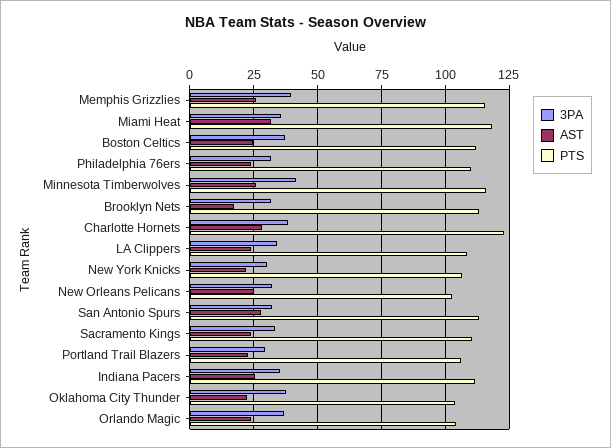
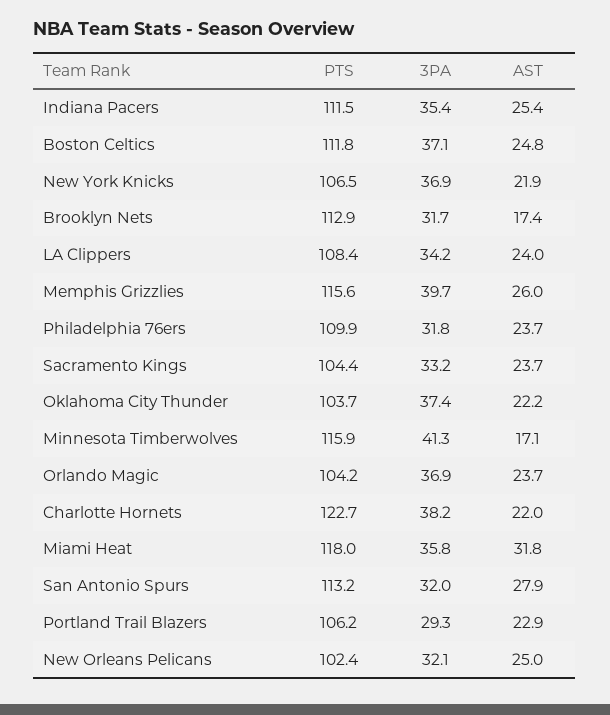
  {
    "3PA": {
      "Memphis Grizzlies": 39.7,
      "Miami Heat": 35.8,
      "Boston Celtics": 37.1,
      "Philadelphia 76ers": 31.8,
      "Minnesota Timberwolves": 41.3,
      "Brooklyn Nets": 31.7,
      "Charlotte Hornets": 38.2,
      "LA Clippers": 34.2,
-     "New York Knicks": 30,
+     "New York Knicks": 36.9,
      "New Orleans Pelicans": 32.1,
      "San Antonio Spurs": 32,
      "Sacramento Kings": 33.2,
      "Portland Trail Blazers": 29.3,
      "Indiana Pacers": 35.4,
      "Oklahoma City Thunder": 37.4,
      "Orlando Magic": 36.9
    },
    "AST": {
      "Memphis Grizzlies": 26,
      "Miami Heat": 31.8,
      "Boston Celtics": 24.8,
      "Philadelphia 76ers": 23.7,
-     "Minnesota Timberwolves": 25,
+     "Minnesota Timberwolves": 17.1,
      "Brooklyn Nets": 17.4,
-     "Charlotte Hornets": 27.5,
+     "Charlotte Hornets": 22,
      "LA Clippers": 24,
      "New York Knicks": 21.9,
      "New Orleans Pelicans": 25,
      "San Antonio Spurs": 27.9,
      "Sacramento Kings": 23.7,
      "Portland Trail Blazers": 22.9,
      "Indiana Pacers": 25.4,
      "Oklahoma City Thunder": 22.2,
      "Orlando Magic": 23.7
    },
    "PTS": {
      "Memphis Grizzlies": 115.6,
      "Miami Heat": 118,
      "Boston Celtics": 111.8,
      "Philadelphia 76ers": 109.9,
      "Minnesota Timberwolves": 115.9,
      "Brooklyn Nets": 112.9,
      "Charlotte Hornets": 122.7,
      "LA Clippers": 108.4,
      "New York Knicks": 106.5,
      "New Orleans Pelicans": 102.4,
      "San Antonio Spurs": 113.2,
-     "Sacramento Kings": 110,
+     "Sacramento Kings": 104.4,
      "Portland Trail Blazers": 106.2,
      "Indiana Pacers": 111.5,
      "Oklahoma City Thunder": 103.7,
      "Orlando Magic": 104.2
    }
  }

